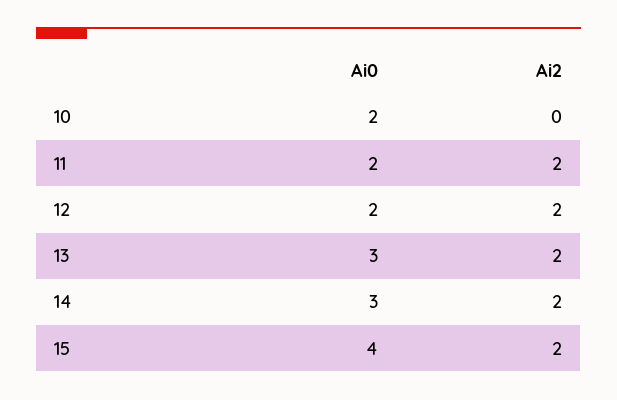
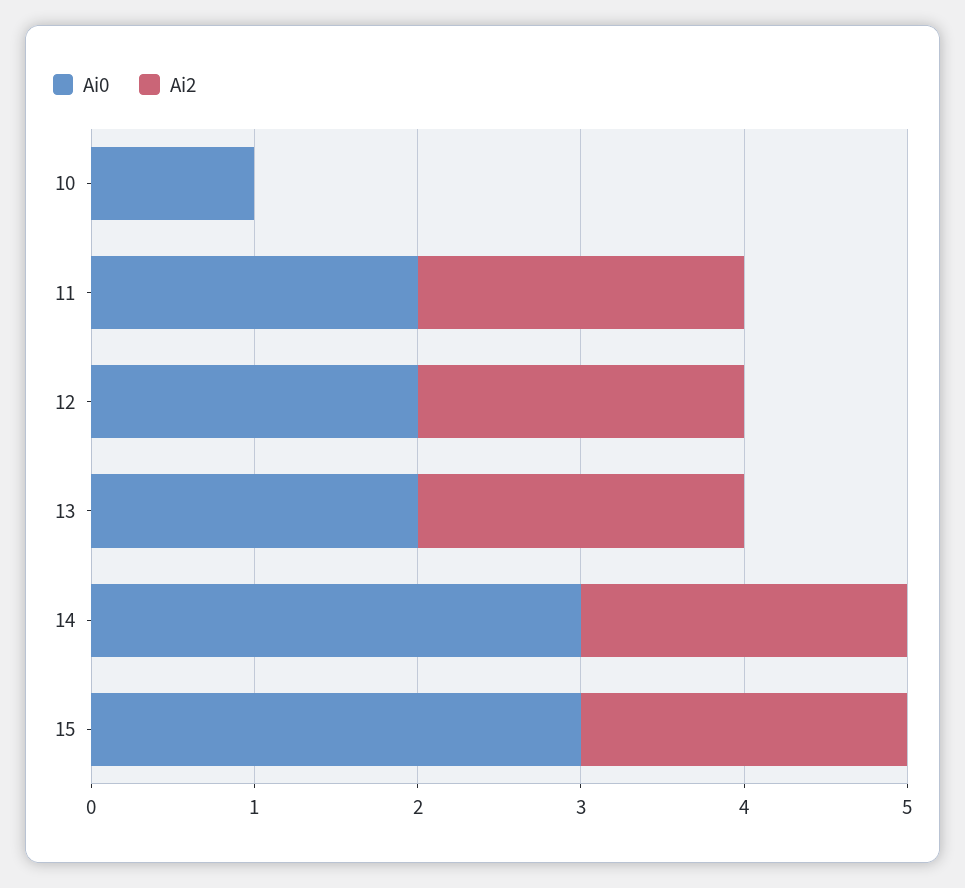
  {
    "Ai0": {
-     "10": 2,
+     "10": 1,
      "11": 2,
      "12": 2,
-     "13": 3,
+     "13": 2,
      "14": 3,
-     "15": 4
+     "15": 3
    },
    "Ai2": {
      "10": 0,
      "11": 2,
      "12": 2,
      "13": 2,
      "14": 2,
      "15": 2
    }
  }

